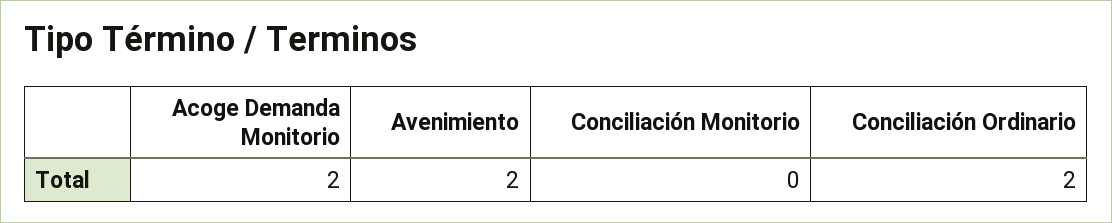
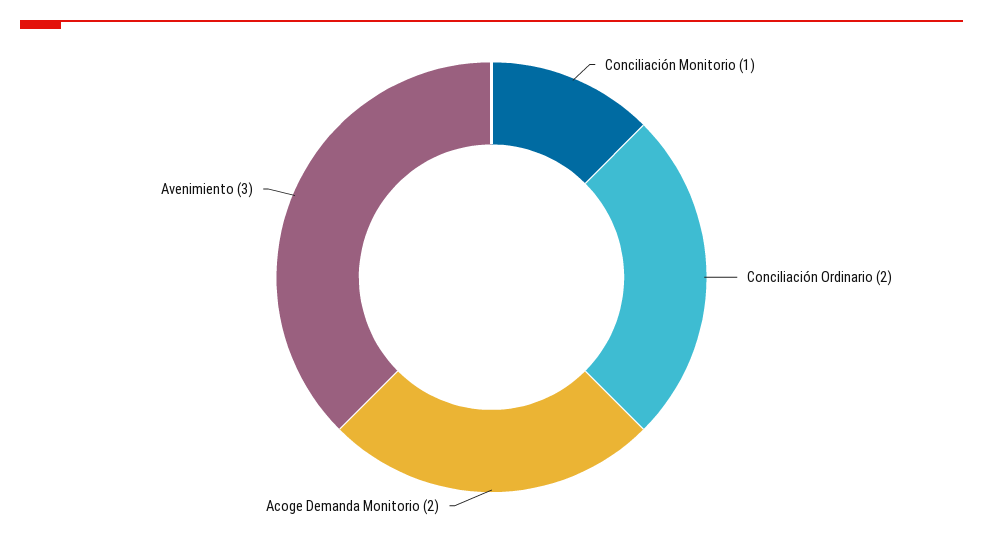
  {
    "Acoge Demanda Monitorio": 2,
-   "Avenimiento": 2,
+   "Avenimiento": 3,
-   "Conciliación Monitorio": 0,
+   "Conciliación Monitorio": 1,
    "Conciliación Ordinario": 2
  }

